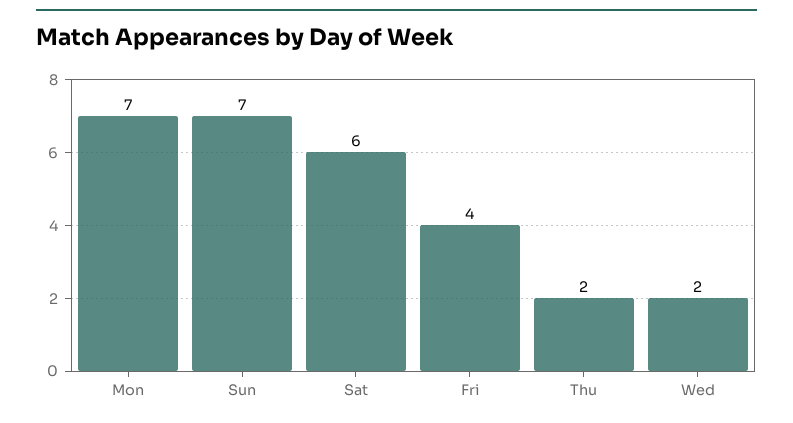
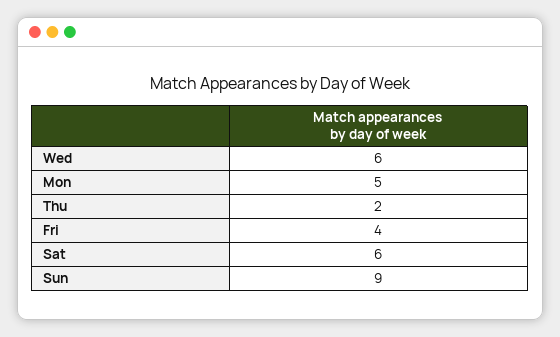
  {
-   "Mon": 7,
+   "Mon": 5,
-   "Sun": 7,
+   "Sun": 9,
    "Sat": 6,
    "Fri": 4,
    "Thu": 2,
-   "Wed": 2
+   "Wed": 6
  }

